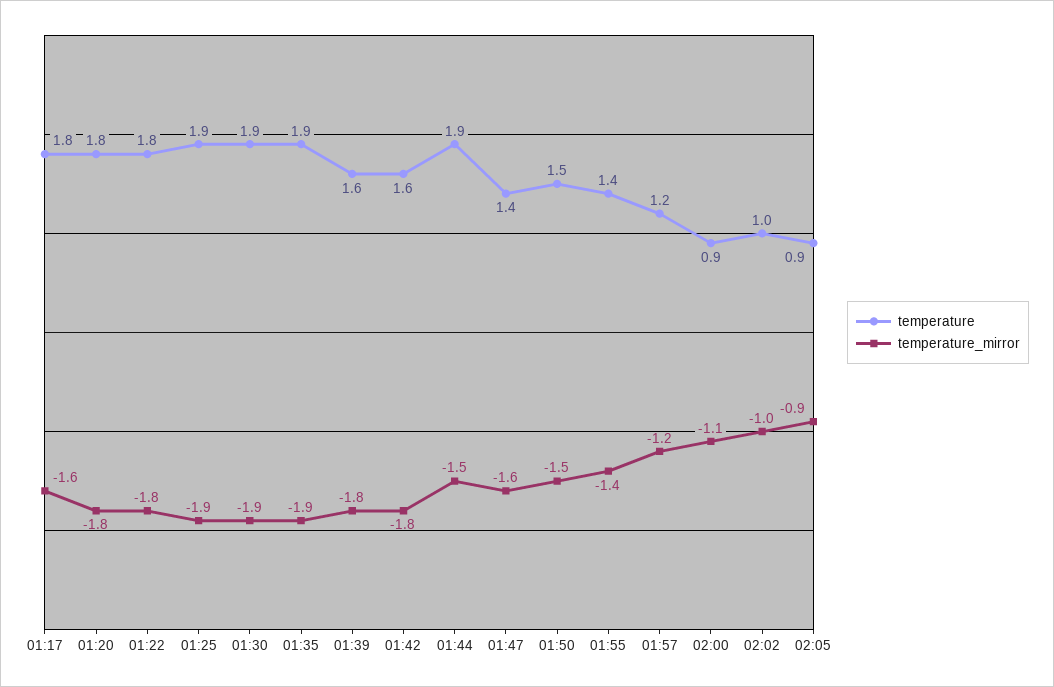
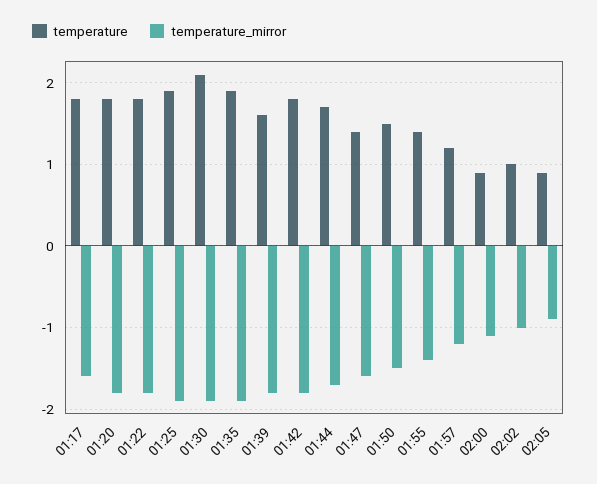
  {
    "temperature": {
      "01:17": 1.8,
      "01:20": 1.8,
      "01:22": 1.8,
      "01:25": 1.9,
-     "01:30": 1.9,
+     "01:30": 2.1,
      "01:35": 1.9,
      "01:39": 1.6,
-     "01:42": 1.6,
+     "01:42": 1.8,
-     "01:44": 1.9,
+     "01:44": 1.7,
      "01:47": 1.4,
      "01:50": 1.5,
      "01:55": 1.4,
      "01:57": 1.2,
      "02:00": 0.9,
      "02:02": 1,
      "02:05": 0.9
    },
    "temperature_mirror": {
      "01:17": -1.6,
      "01:20": -1.8,
      "01:22": -1.8,
      "01:25": -1.9,
      "01:30": -1.9,
      "01:35": -1.9,
      "01:39": -1.8,
      "01:42": -1.8,
-     "01:44": -1.5,
+     "01:44": -1.7,
      "01:47": -1.6,
      "01:50": -1.5,
      "01:55": -1.4,
      "01:57": -1.2,
      "02:00": -1.1,
      "02:02": -1,
      "02:05": -0.9
    }
  }

